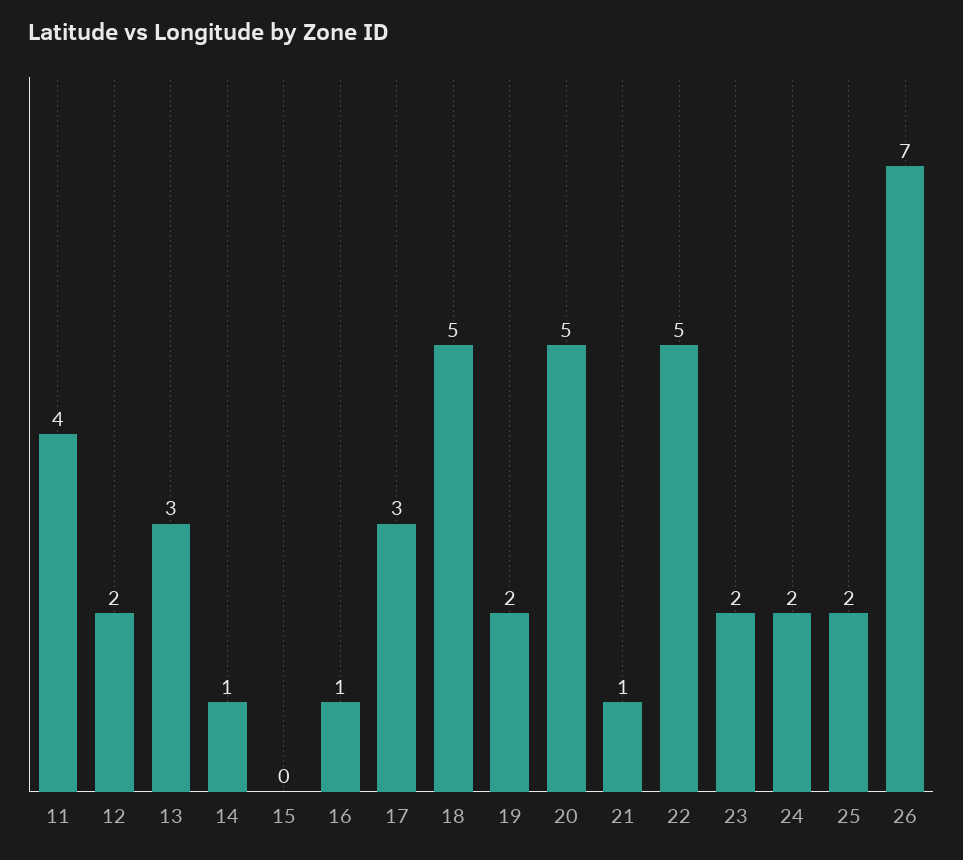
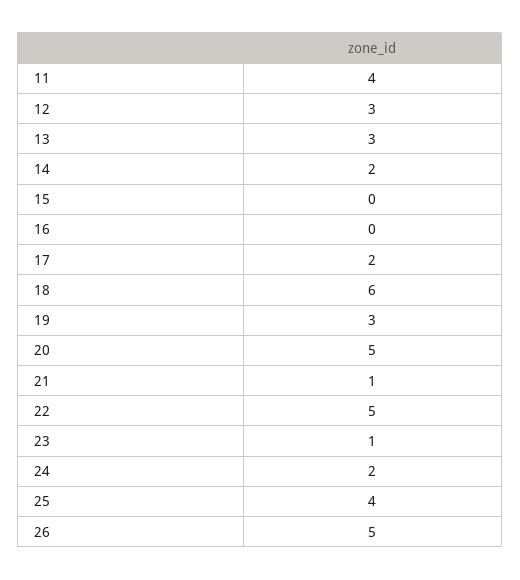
  {
    "11": 4,
-   "12": 2,
+   "12": 3,
    "13": 3,
-   "14": 1,
+   "14": 2,
    "15": 0,
-   "16": 1,
+   "16": 0,
-   "17": 3,
+   "17": 2,
-   "18": 5,
+   "18": 6,
-   "19": 2,
+   "19": 3,
    "20": 5,
    "21": 1,
    "22": 5,
-   "23": 2,
+   "23": 1,
    "24": 2,
-   "25": 2,
+   "25": 4,
-   "26": 7
+   "26": 5
  }

